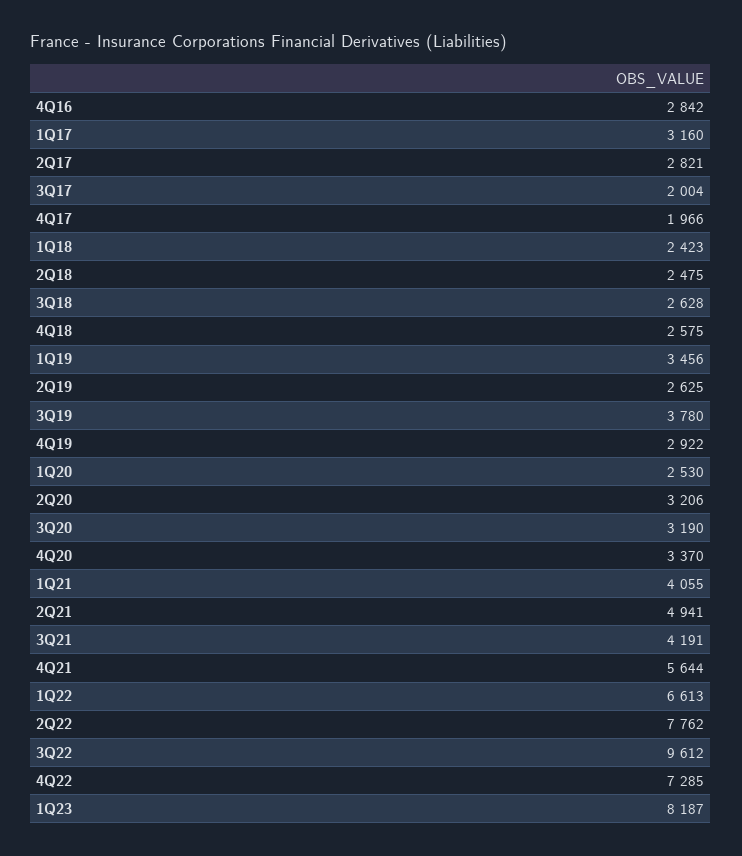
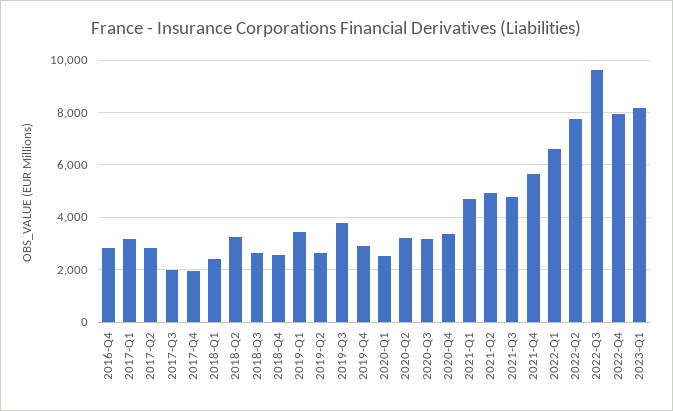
  {
    "4Q16": 2842,
    "1Q17": 3160,
    "2Q17": 2821,
    "3Q17": 2004,
    "4Q17": 1966,
    "1Q18": 2423,
-   "2Q18": 2475,
+   "2Q18": 3250,
    "3Q18": 2628,
    "4Q18": 2575,
    "1Q19": 3456,
    "2Q19": 2625,
    "3Q19": 3780,
    "4Q19": 2922,
    "1Q20": 2530,
    "2Q20": 3206,
    "3Q20": 3190,
    "4Q20": 3370,
-   "1Q21": 4055,
+   "1Q21": 4750,
    "2Q21": 4941,
-   "3Q21": 4191,
+   "3Q21": 4750,
    "4Q21": 5644,
    "1Q22": 6613,
    "2Q22": 7762,
    "3Q22": 9612,
-   "4Q22": 7285,
+   "4Q22": 8000,
    "1Q23": 8187
  }

